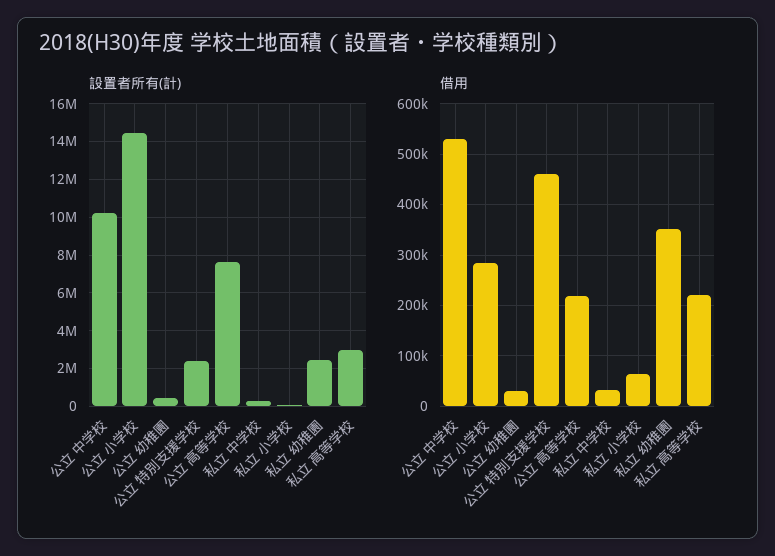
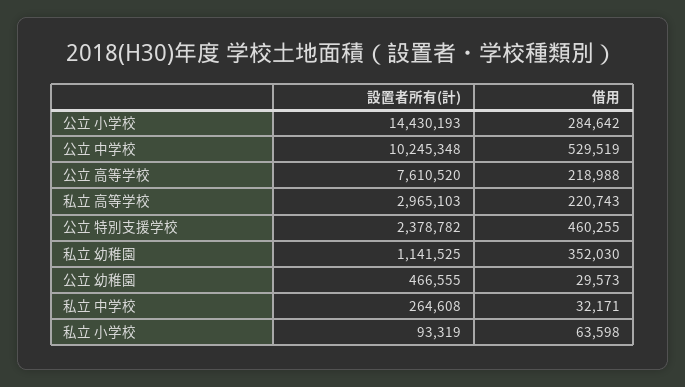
  {
    "設置者所有(計)": {
      "公立 中学校": 10245348,
      "公立 小学校": 14430193,
      "公立 幼稚園": 466555,
      "公立 特別支援学校": 2378782,
      "公立 高等学校": 7610520,
      "私立 中学校": 264608,
      "私立 小学校": 93319,
-     "私立 幼稚園": 2500000,
+     "私立 幼稚園": 1141525,
      "私立 高等学校": 2965103
    },
    "借用": {
      "公立 中学校": 529519,
      "公立 小学校": 284642,
      "公立 幼稚園": 29573,
      "公立 特別支援学校": 460255,
      "公立 高等学校": 218988,
      "私立 中学校": 32171,
      "私立 小学校": 63598,
      "私立 幼稚園": 352030,
      "私立 高等学校": 220743
    }
  }

